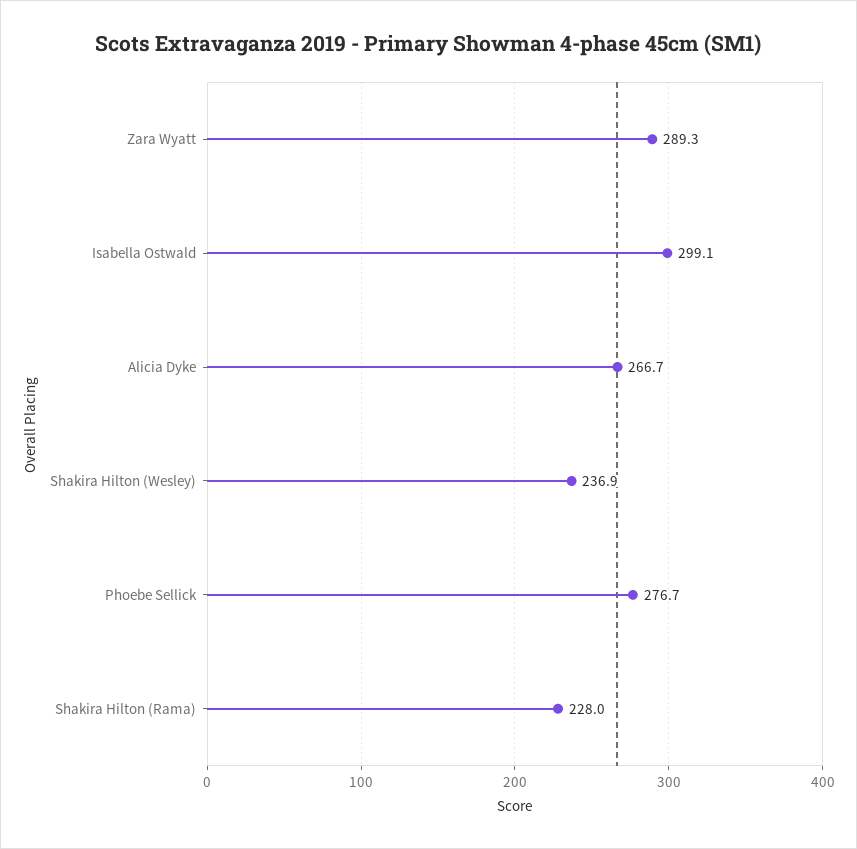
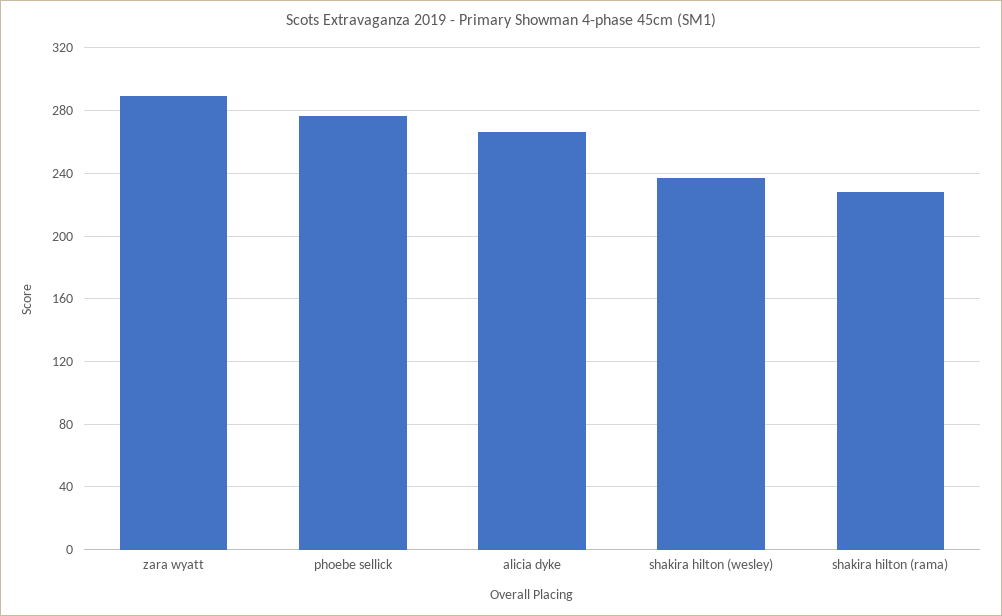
  {
    "Zara Wyatt": 289.3,
-   "Isabella Ostwald": 299.1,
    "Alicia Dyke": 266.7,
    "Shakira Hilton (Wesley)": 236.9,
    "Phoebe Sellick": 276.7,
    "Shakira Hilton (Rama)": 228
  }

